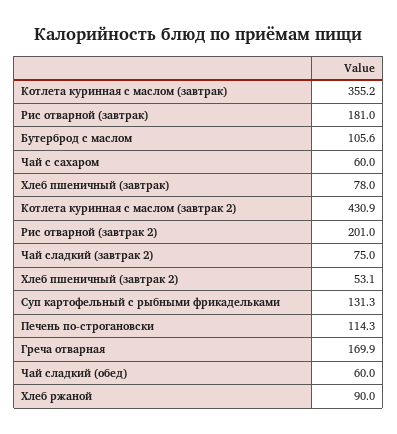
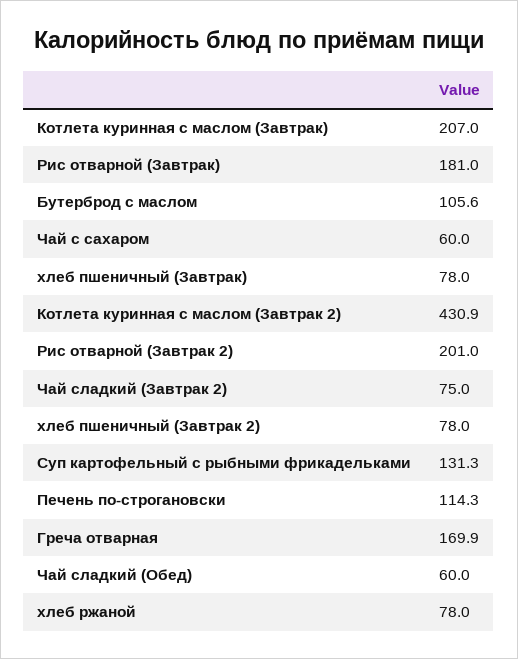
  {
-   "Котлета куринная с маслом (завтрак)": 355.2,
+   "Котлета куринная с маслом (завтрак)": 207,
    "Рис отварной (завтрак)": 181,
    "Бутерброд с маслом": 105.6,
    "Чай с сахаром": 60,
    "Хлеб пшеничный (завтрак)": 78,
    "Котлета куринная с маслом (завтрак 2)": 430.9,
    "Рис отварной (завтрак 2)": 201,
    "Чай сладкий (завтрак 2)": 75,
-   "Хлеб пшеничный (завтрак 2)": 53.1,
+   "Хлеб пшеничный (завтрак 2)": 78,
    "Суп картофельный с рыбными фрикадельками": 131.3,
    "Печень по-строгановски": 114.3,
    "Греча отварная": 169.9,
    "Чай сладкий (обед)": 60,
-   "Хлеб ржаной": 90
+   "Хлеб ржаной": 78
  }

